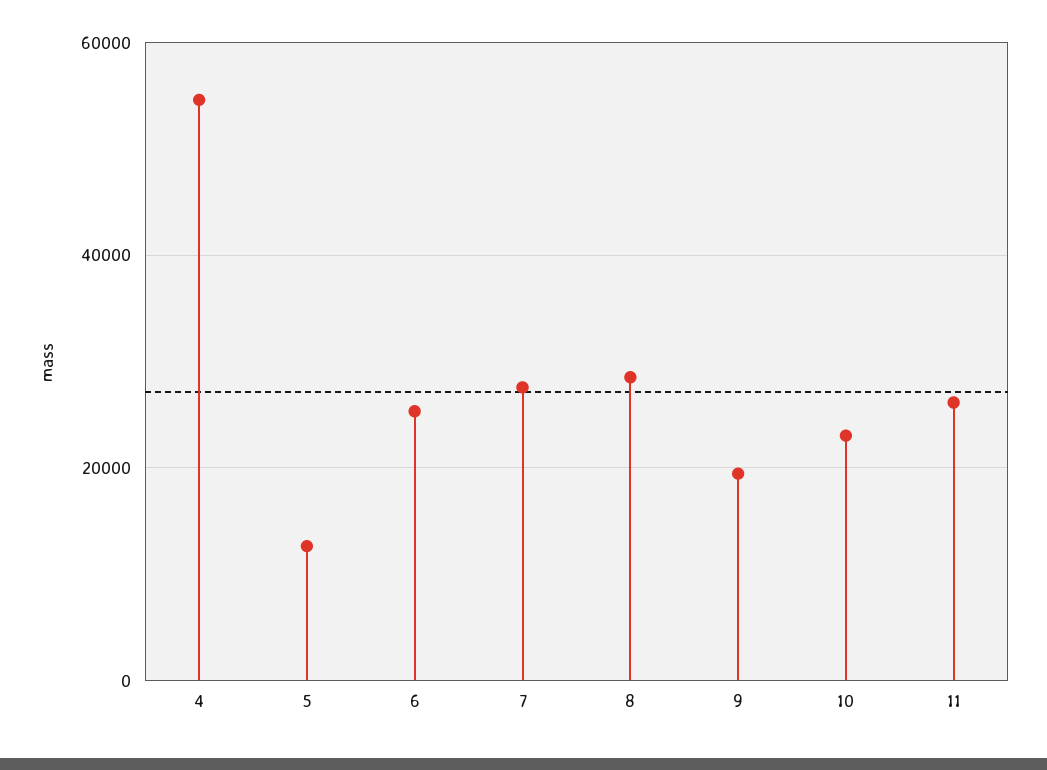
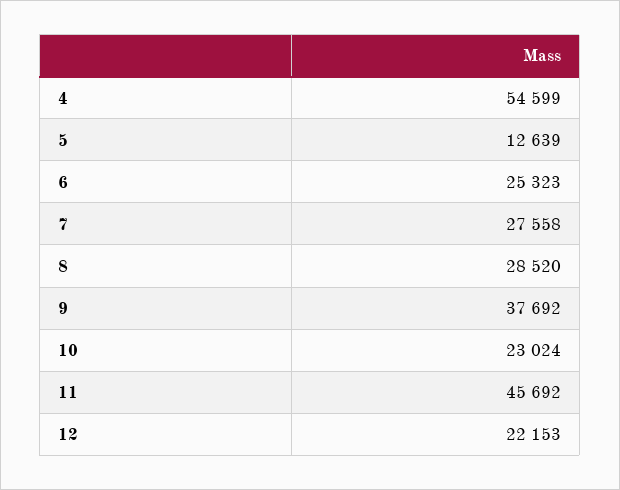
  {
    "4": 54599,
    "5": 12639,
    "6": 25323,
    "7": 27558,
    "8": 28520,
-   "9": 20000,
+   "9": 37692,
    "10": 23024,
-   "11": 26000
+   "11": 45692,
+   "12": 22153
  }

